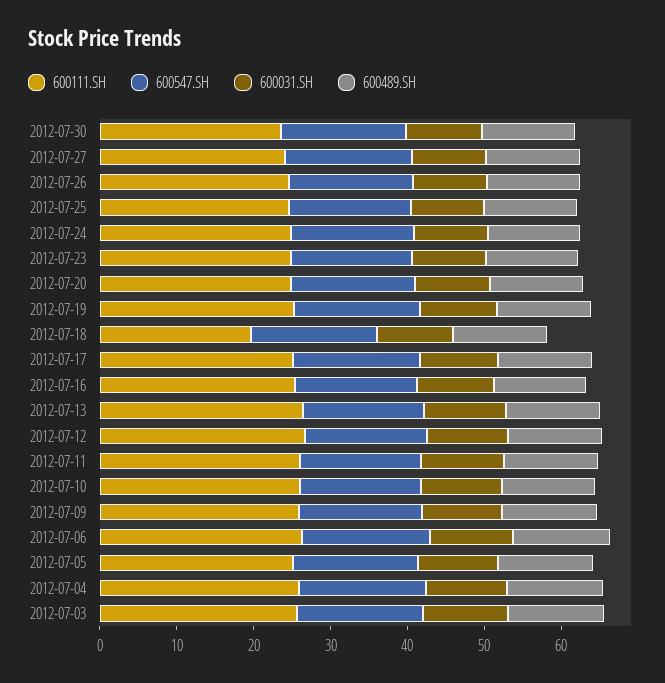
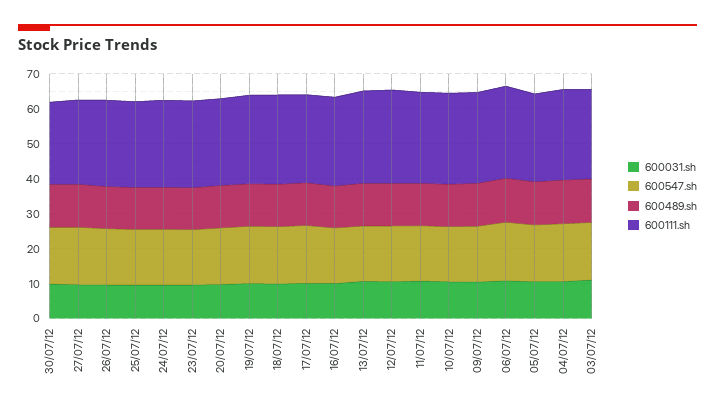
  {
    "600111.SH": {
      "2012-07-30": 24,
      "2012-07-27": 24,
      "2012-07-26": 24,
      "2012-07-25": 24,
      "2012-07-24": 24,
      "2012-07-23": 24,
      "2012-07-20": 24,
      "2012-07-19": 26,
-     "2012-07-18": 20,
+     "2012-07-18": 25,
      "2012-07-17": 26,
      "2012-07-16": 26,
      "2012-07-13": 26,
      "2012-07-12": 26,
      "2012-07-11": 26,
      "2012-07-10": 26,
      "2012-07-09": 26,
      "2012-07-06": 26,
      "2012-07-05": 26,
      "2012-07-04": 26,
      "2012-07-03": 26
    },
    "600547.SH": {
      "2012-07-30": 16,
      "2012-07-27": 16,
      "2012-07-26": 16,
      "2012-07-25": 16,
      "2012-07-24": 16,
      "2012-07-23": 16,
      "2012-07-20": 16,
      "2012-07-19": 16,
      "2012-07-18": 16,
      "2012-07-17": 16,
      "2012-07-16": 16,
      "2012-07-13": 16,
      "2012-07-12": 16,
      "2012-07-11": 16,
      "2012-07-10": 16,
      "2012-07-09": 16,
      "2012-07-06": 16,
      "2012-07-05": 16,
      "2012-07-04": 16,
      "2012-07-03": 16
    },
    "600031.SH": {
      "2012-07-30": 10,
      "2012-07-27": 10,
      "2012-07-26": 10,
      "2012-07-25": 10,
      "2012-07-24": 10,
      "2012-07-23": 10,
      "2012-07-20": 10,
      "2012-07-19": 10,
      "2012-07-18": 10,
      "2012-07-17": 10,
      "2012-07-16": 10,
      "2012-07-13": 10,
      "2012-07-12": 10,
      "2012-07-11": 10,
      "2012-07-10": 10,
      "2012-07-09": 10,
      "2012-07-06": 10,
      "2012-07-05": 10,
      "2012-07-04": 10,
      "2012-07-03": 12
    },
    "600489.SH": {
      "2012-07-30": 12,
      "2012-07-27": 12,
      "2012-07-26": 12,
      "2012-07-25": 12,
      "2012-07-24": 12,
      "2012-07-23": 12,
      "2012-07-20": 12,
      "2012-07-19": 12,
      "2012-07-18": 12,
      "2012-07-17": 12,
      "2012-07-16": 12,
      "2012-07-13": 12,
      "2012-07-12": 12,
      "2012-07-11": 12,
      "2012-07-10": 12,
      "2012-07-09": 12,
      "2012-07-06": 12,
      "2012-07-05": 12,
      "2012-07-04": 12,
      "2012-07-03": 12
    }
  }

